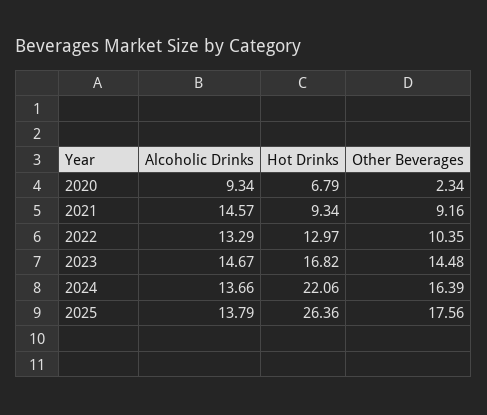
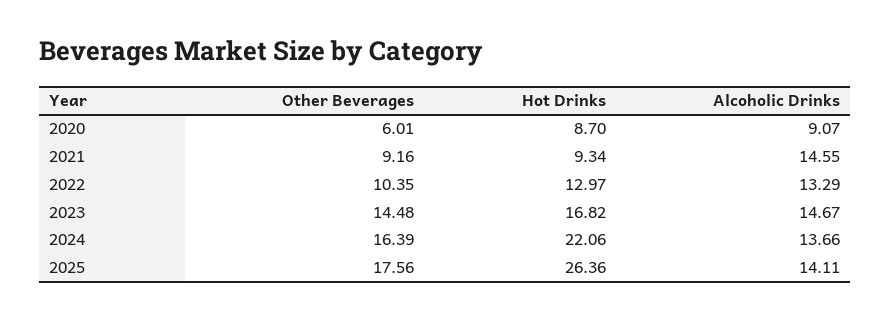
  {
    "Alcoholic Drinks": {
-     "2020": 9.34,
+     "2020": 9.07,
-     "2021": 14.57,
+     "2021": 14.55,
      "2022": 13.29,
      "2023": 14.67,
      "2024": 13.66,
-     "2025": 13.79
+     "2025": 14.11
    },
    "Hot Drinks": {
-     "2020": 6.79,
+     "2020": 8.7,
      "2021": 9.34,
      "2022": 12.97,
      "2023": 16.82,
      "2024": 22.06,
      "2025": 26.36
    },
    "Other Beverages": {
-     "2020": 2.34,
+     "2020": 6.01,
      "2021": 9.16,
      "2022": 10.35,
      "2023": 14.48,
      "2024": 16.39,
      "2025": 17.56
    }
  }

